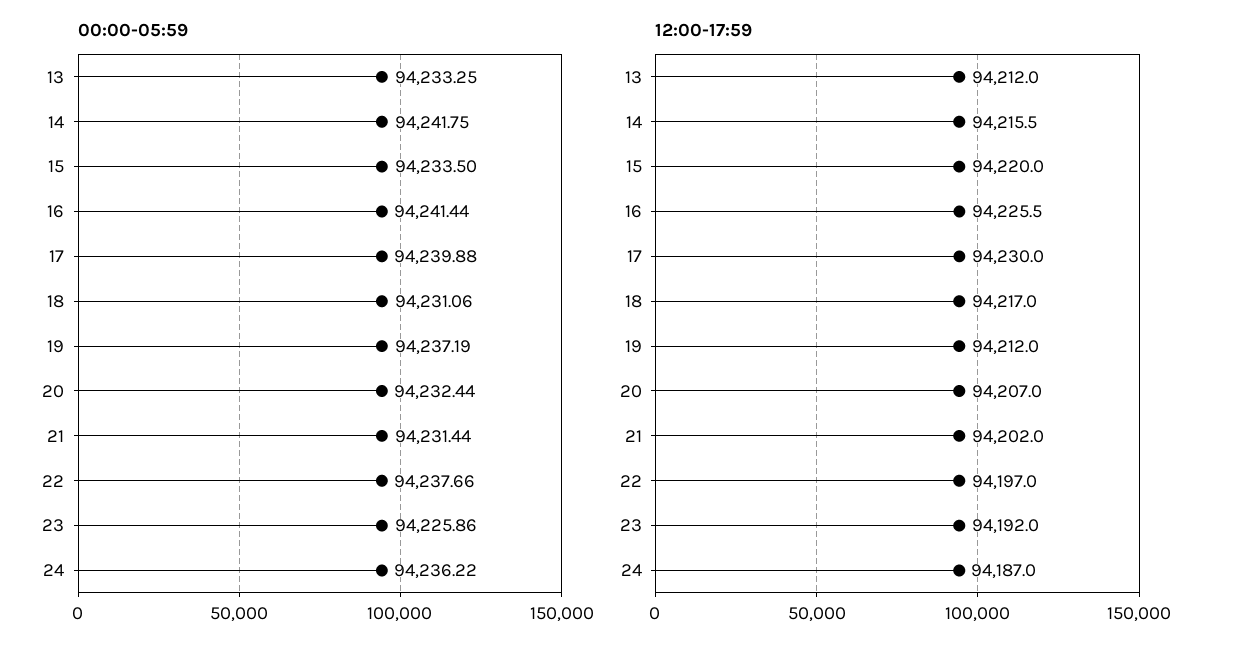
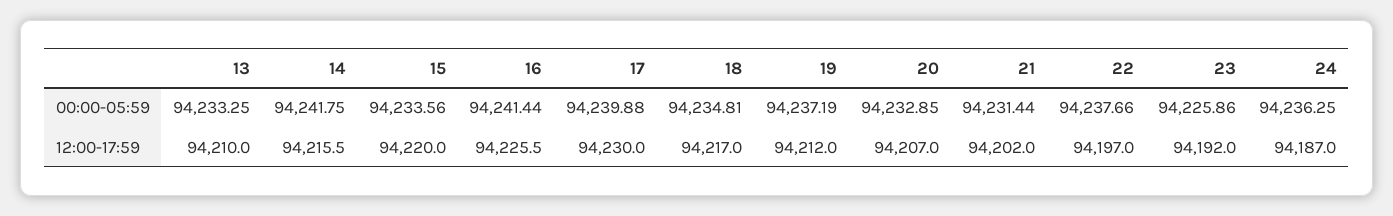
  {
    "00:00-05:59": {
      "13": 94233.25,
      "14": 94241.75,
-     "15": 94233.5,
+     "15": 94233.56,
      "16": 94241.44,
      "17": 94239.88,
-     "18": 94231.06,
+     "18": 94234.81,
      "19": 94237.19,
-     "20": 94232.44,
+     "20": 94232.85,
      "21": 94231.44,
      "22": 94237.66,
      "23": 94225.86,
-     "24": 94236.22
+     "24": 94236.25
    },
    "12:00-17:59": {
-     "13": 94212,
+     "13": 94210,
      "14": 94215.5,
      "15": 94220,
      "16": 94225.5,
      "17": 94230,
      "18": 94217,
      "19": 94212,
      "20": 94207,
      "21": 94202,
      "22": 94197,
      "23": 94192,
      "24": 94187
    }
  }

